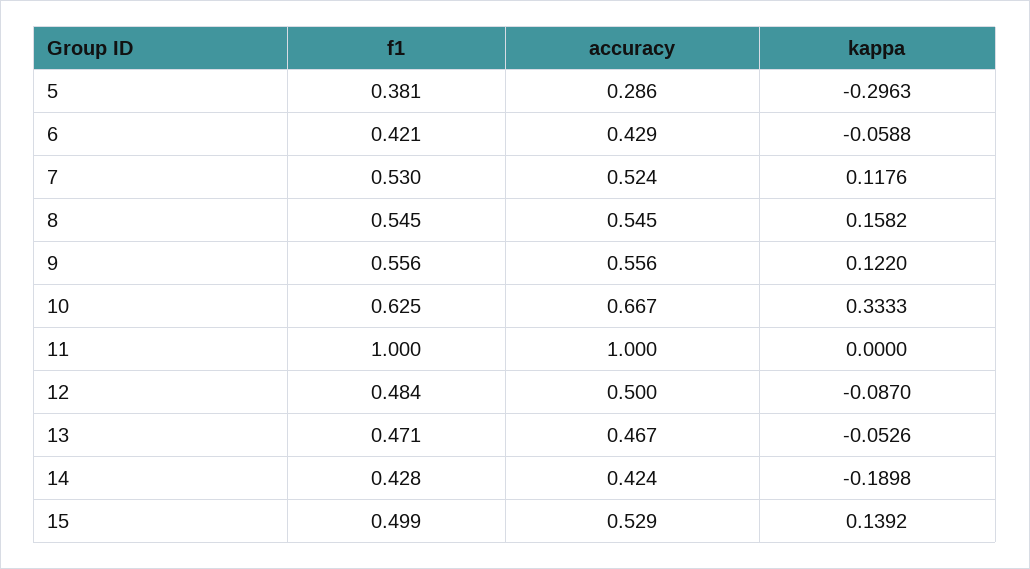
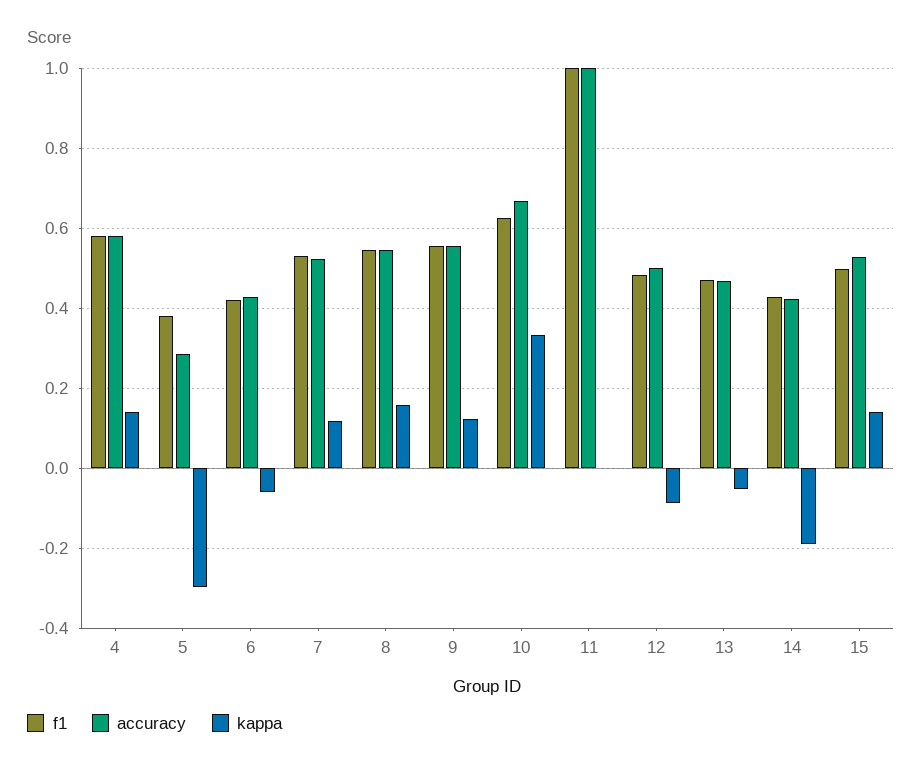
  {
    "f1": {
      "5": 0.381,
      "6": 0.421,
      "7": 0.53,
      "8": 0.545,
      "9": 0.556,
      "10": 0.625,
      "11": 1,
      "12": 0.484,
      "13": 0.471,
      "14": 0.428,
-     "15": 0.499
+     "15": 0.499,
+     "4": 0.58
    },
    "accuracy": {
      "5": 0.286,
      "6": 0.429,
      "7": 0.524,
      "8": 0.545,
      "9": 0.556,
      "10": 0.667,
      "11": 1,
      "12": 0.5,
      "13": 0.467,
      "14": 0.424,
-     "15": 0.529
+     "15": 0.529,
+     "4": 0.58
    },
    "kappa": {
      "5": -0.2963,
      "6": -0.0588,
      "7": 0.1176,
      "8": 0.1582,
      "9": 0.122,
      "10": 0.3333,
      "11": 0,
      "12": -0.087,
      "13": -0.0526,
      "14": -0.1898,
-     "15": 0.1392
+     "15": 0.1392,
+     "4": 0.14
    }
  }

